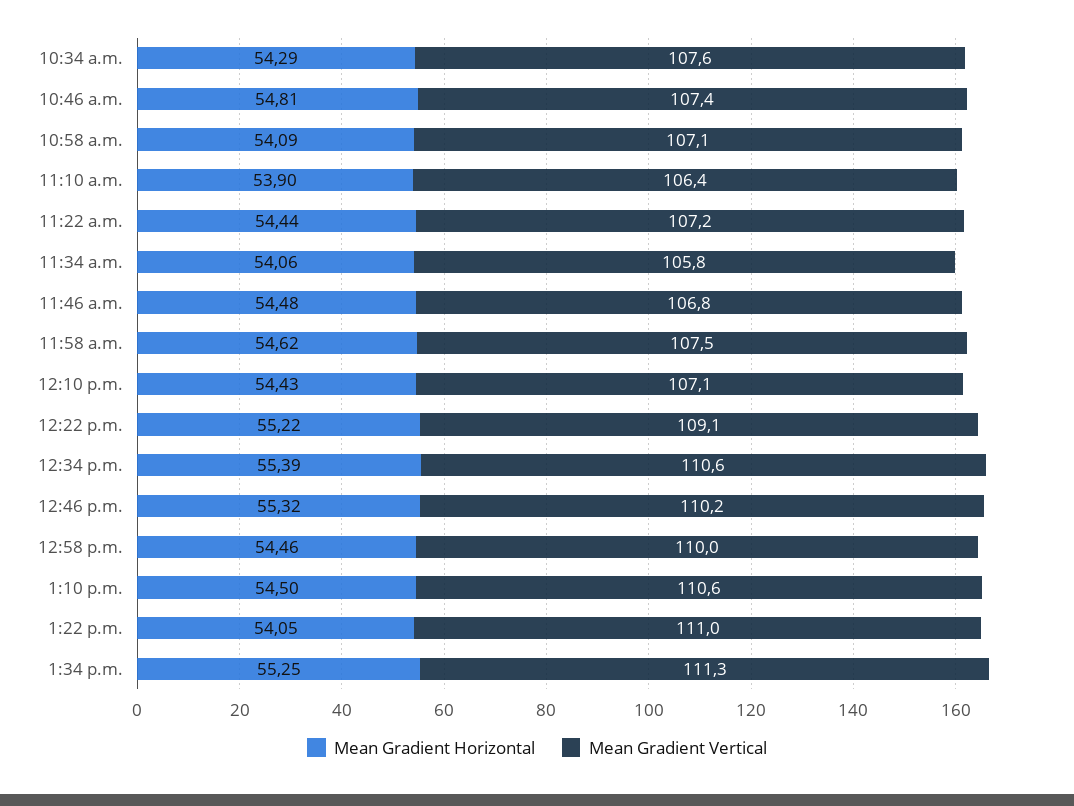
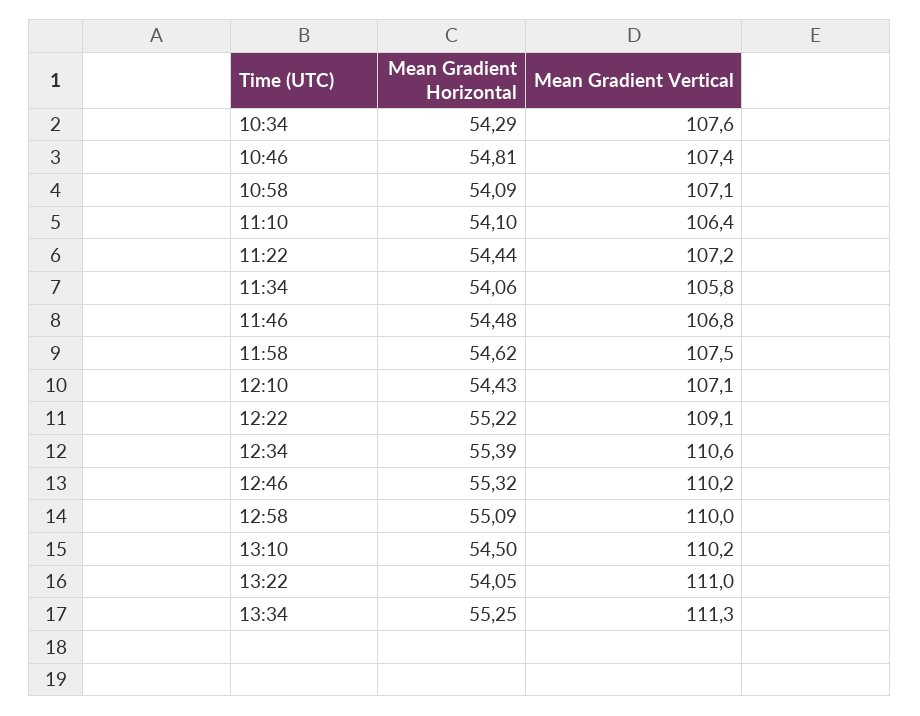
  {
    "Mean Gradient Horizontal": {
      "10:34 a.m.": 54.29,
      "10:46 a.m.": 54.81,
      "10:58 a.m.": 54.09,
-     "11:10 a.m.": 53.9,
+     "11:10 a.m.": 54.1,
      "11:22 a.m.": 54.44,
      "11:34 a.m.": 54.06,
      "11:46 a.m.": 54.48,
      "11:58 a.m.": 54.62,
      "12:10 p.m.": 54.43,
      "12:22 p.m.": 55.22,
      "12:34 p.m.": 55.39,
      "12:46 p.m.": 55.32,
-     "12:58 p.m.": 54.46,
+     "12:58 p.m.": 55.09,
      "1:10 p.m.": 54.5,
      "1:22 p.m.": 54.05,
      "1:34 p.m.": 55.25
    },
    "Mean Gradient Vertical": {
      "10:34 a.m.": 107.6,
      "10:46 a.m.": 107.4,
      "10:58 a.m.": 107.1,
      "11:10 a.m.": 106.4,
      "11:22 a.m.": 107.2,
      "11:34 a.m.": 105.8,
      "11:46 a.m.": 106.8,
      "11:58 a.m.": 107.5,
      "12:10 p.m.": 107.1,
      "12:22 p.m.": 109.1,
      "12:34 p.m.": 110.6,
      "12:46 p.m.": 110.2,
      "12:58 p.m.": 110,
-     "1:10 p.m.": 110.6,
+     "1:10 p.m.": 110.2,
      "1:22 p.m.": 111,
      "1:34 p.m.": 111.3
    }
  }

